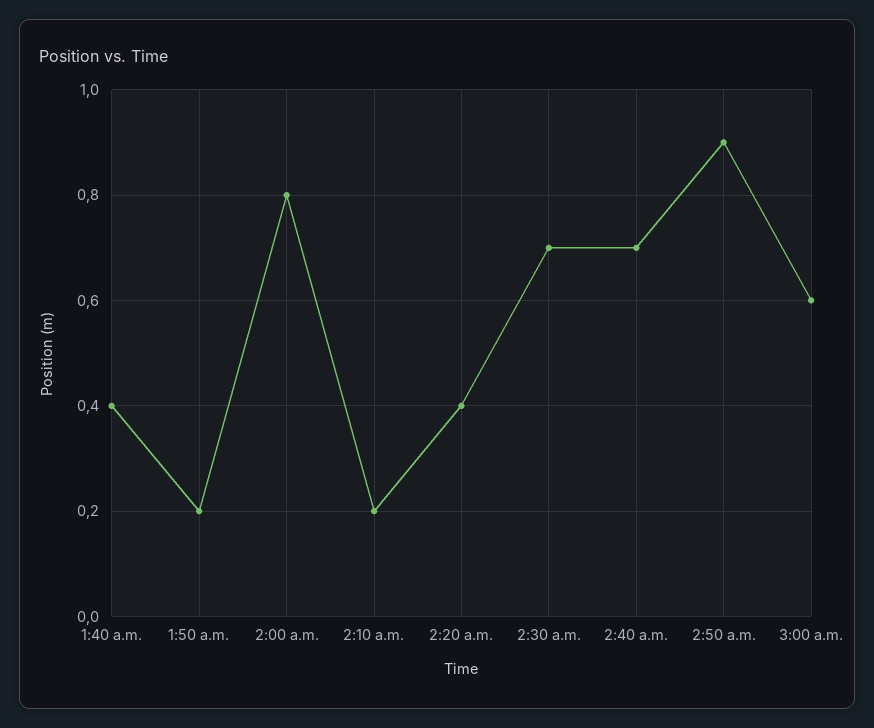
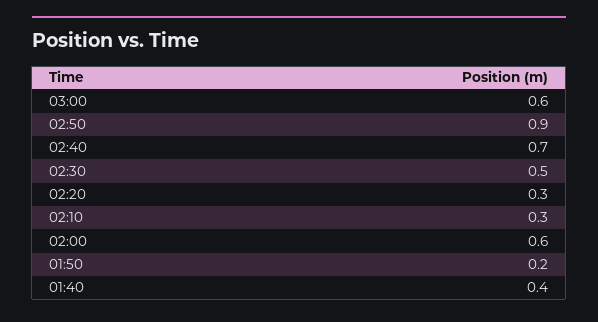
  {
    "1:40 a.m.": 0.4,
    "1:50 a.m.": 0.2,
-   "2:00 a.m.": 0.8,
+   "2:00 a.m.": 0.6,
-   "2:10 a.m.": 0.2,
+   "2:10 a.m.": 0.3,
-   "2:20 a.m.": 0.4,
+   "2:20 a.m.": 0.3,
-   "2:30 a.m.": 0.7,
+   "2:30 a.m.": 0.5,
    "2:40 a.m.": 0.7,
    "2:50 a.m.": 0.9,
    "3:00 a.m.": 0.6
  }

